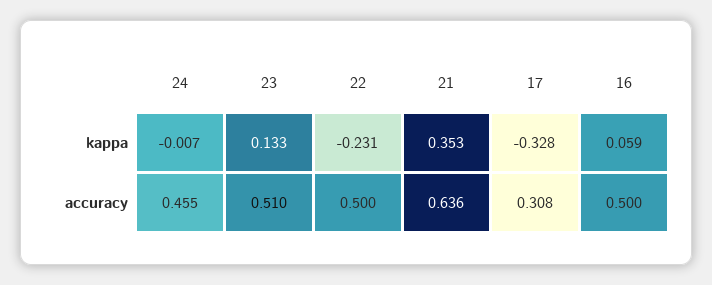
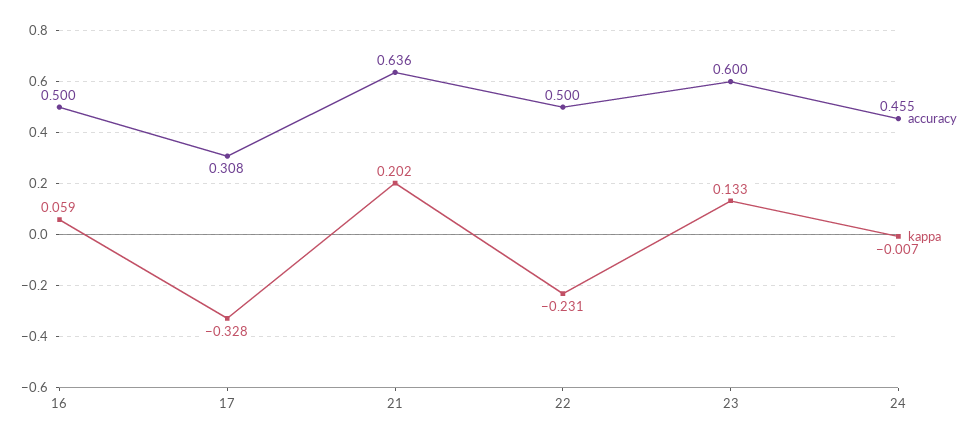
  {
    "kappa": {
      "24": -0.007,
      "23": 0.133,
      "22": -0.231,
-     "21": 0.353,
+     "21": 0.202,
      "17": -0.328,
      "16": 0.059
    },
    "accuracy": {
      "24": 0.455,
-     "23": 0.51,
+     "23": 0.6,
      "22": 0.5,
      "21": 0.636,
      "17": 0.308,
      "16": 0.5
    }
  }

